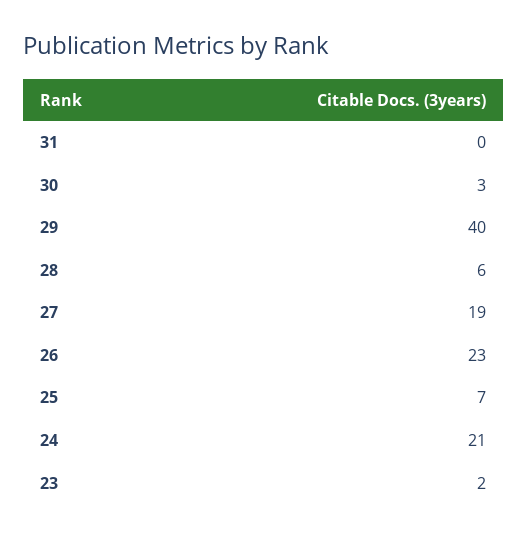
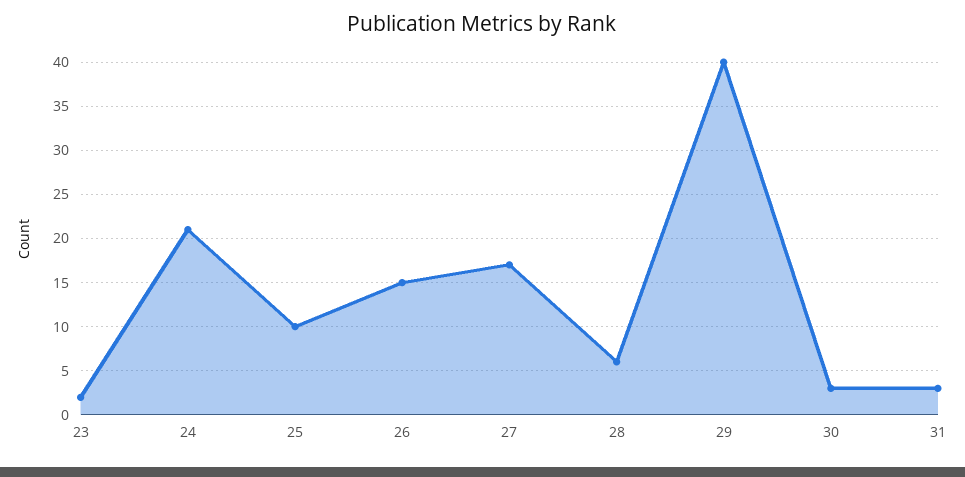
  {
-   "31": 0,
+   "31": 3,
    "30": 3,
    "29": 40,
    "28": 6,
-   "27": 19,
+   "27": 17,
-   "26": 23,
+   "26": 15,
-   "25": 7,
+   "25": 10,
    "24": 21,
    "23": 2
  }

